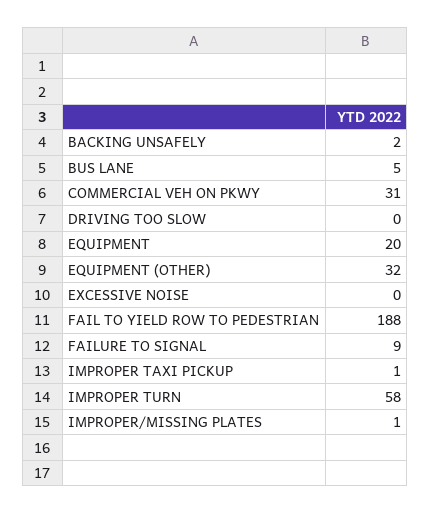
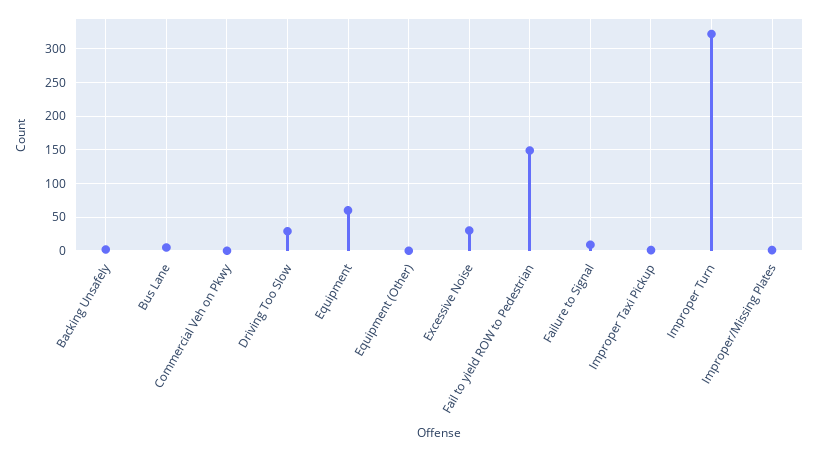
  {
    "BACKING UNSAFELY": 2,
    "BUS LANE": 5,
-   "COMMERCIAL VEH ON PKWY": 31,
+   "COMMERCIAL VEH ON PKWY": 0,
-   "DRIVING TOO SLOW": 0,
+   "DRIVING TOO SLOW": 30,
-   "EQUIPMENT": 20,
+   "EQUIPMENT": 60,
-   "EQUIPMENT (OTHER)": 32,
+   "EQUIPMENT (OTHER)": 0,
-   "EXCESSIVE NOISE": 0,
+   "EXCESSIVE NOISE": 30,
-   "FAIL TO YIELD ROW TO PEDESTRIAN": 188,
+   "FAIL TO YIELD ROW TO PEDESTRIAN": 150,
    "FAILURE TO SIGNAL": 9,
    "IMPROPER TAXI PICKUP": 1,
-   "IMPROPER TURN": 58,
+   "IMPROPER TURN": 320,
    "IMPROPER/MISSING PLATES": 1
  }

